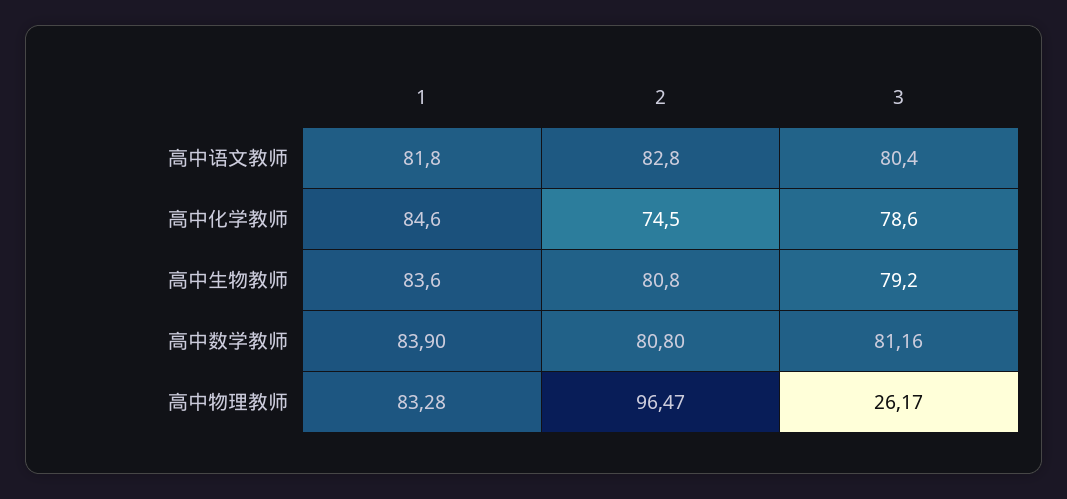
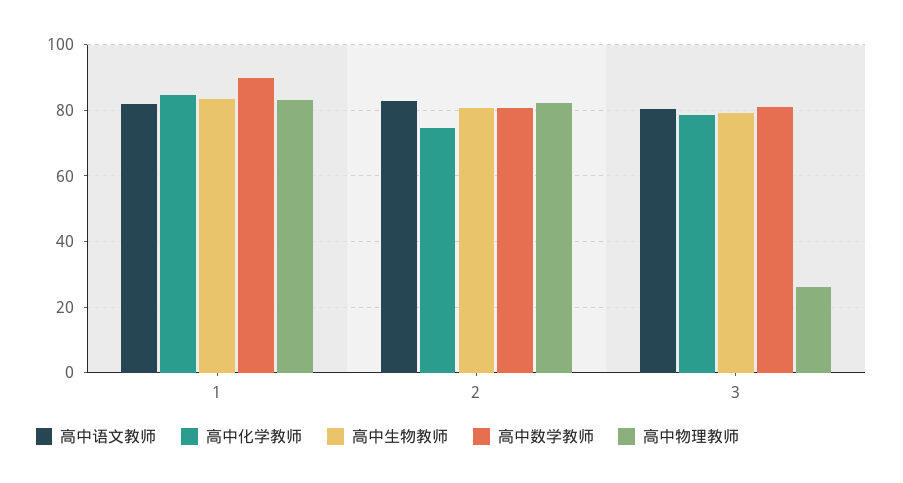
  {
    "高中语文教师": {
      "1": 81.8,
      "2": 82.8,
      "3": 80.4
    },
    "高中化学教师": {
      "1": 84.6,
      "2": 74.5,
      "3": 78.6
    },
    "高中生物教师": {
      "1": 83.6,
      "2": 80.8,
      "3": 79.2
    },
    "高中数学教师": {
-     "1": 83.9,
+     "1": 90,
      "2": 80.8,
      "3": 81.16
    },
    "高中物理教师": {
      "1": 83.28,
-     "2": 96.47,
+     "2": 82,
      "3": 26.17
    }
  }

